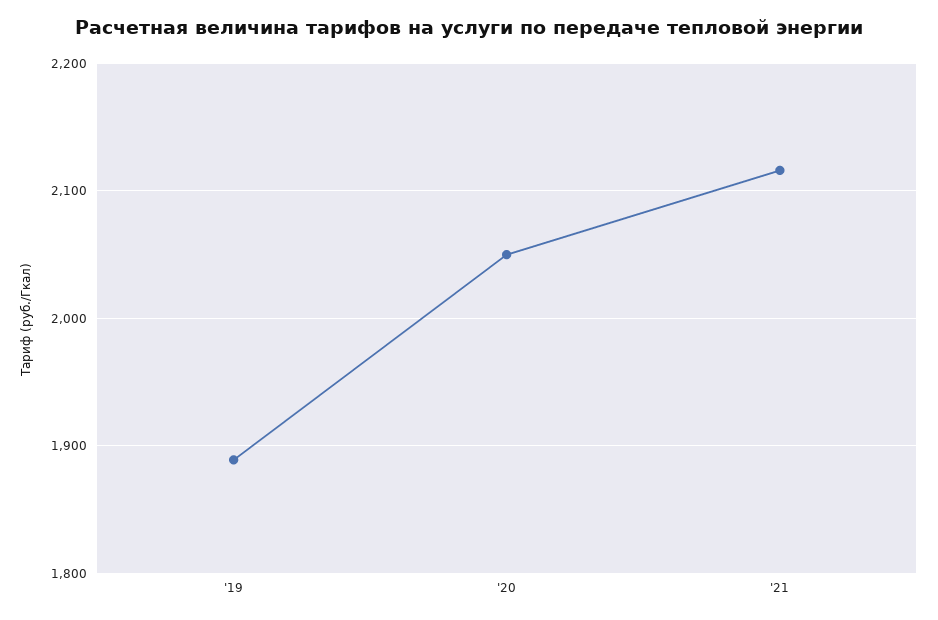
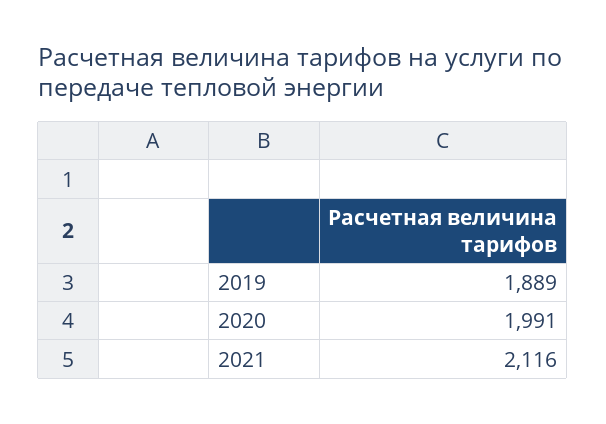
  {
    "'19": 1889,
-   "'20": 2050,
+   "'20": 1991,
    "'21": 2116
  }

